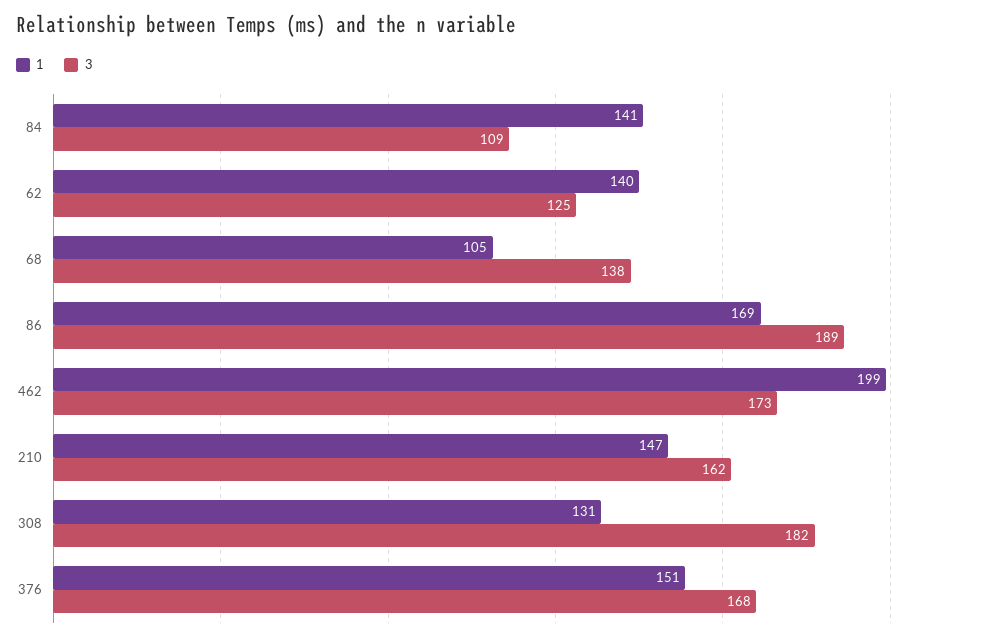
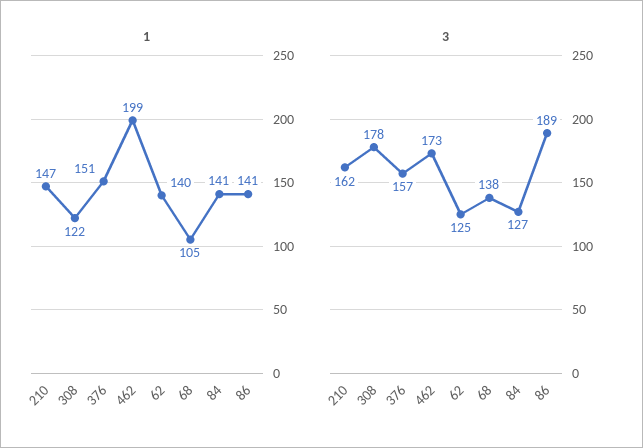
  {
    "1": {
      "84": 141,
      "62": 140,
      "68": 105,
-     "86": 169,
+     "86": 141,
      "462": 199,
      "210": 147,
-     "308": 131,
+     "308": 122,
      "376": 151
    },
    "3": {
-     "84": 109,
+     "84": 127,
      "62": 125,
      "68": 138,
      "86": 189,
      "462": 173,
      "210": 162,
-     "308": 182,
+     "308": 178,
-     "376": 168
+     "376": 157
    }
  }

